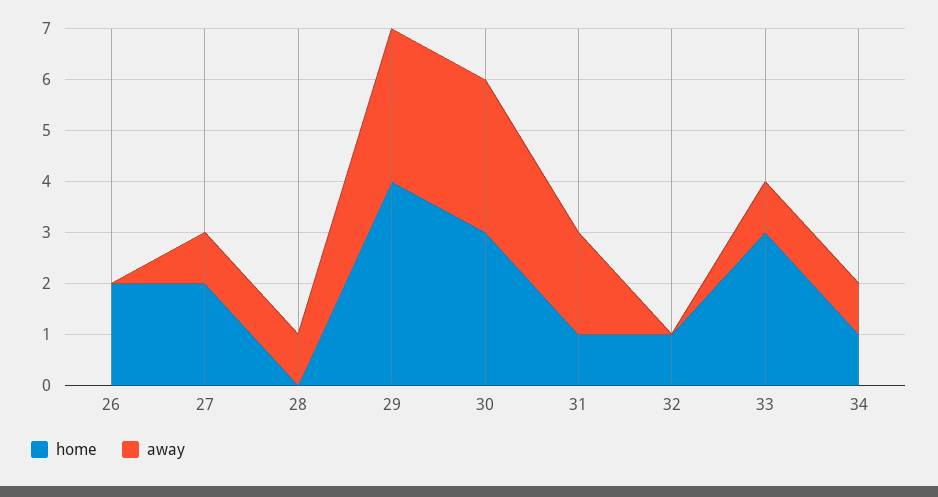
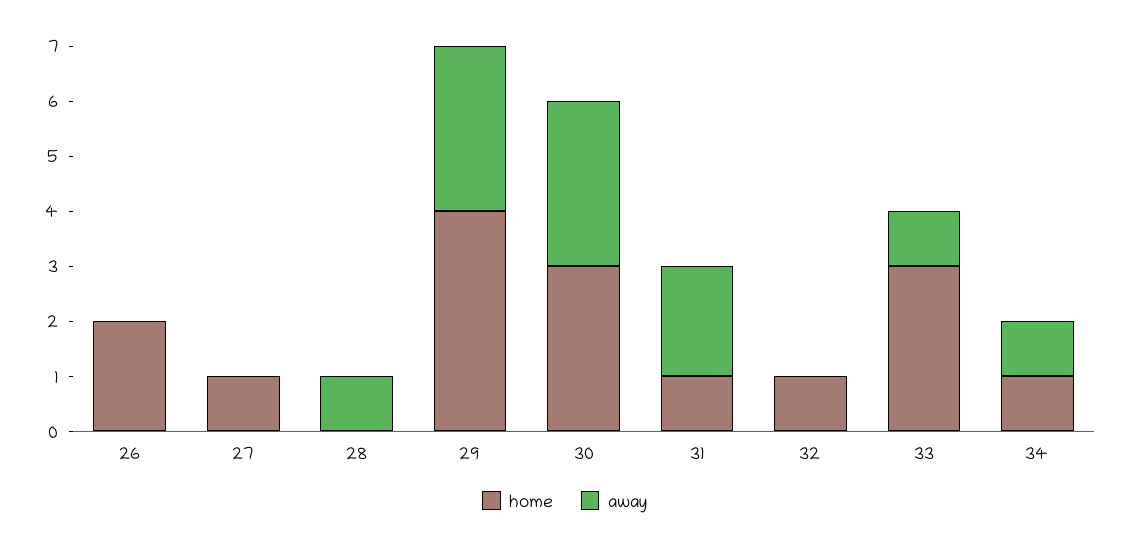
  {
    "home": {
      "26": 2,
-     "27": 2,
+     "27": 1,
      "28": 0,
      "29": 4,
      "30": 3,
      "31": 1,
      "32": 1,
      "33": 3,
      "34": 1
    },
    "away": {
      "26": 0,
-     "27": 1,
+     "27": 0,
      "28": 1,
      "29": 3,
      "30": 3,
      "31": 2,
      "32": 0,
      "33": 1,
      "34": 1
    }
  }

